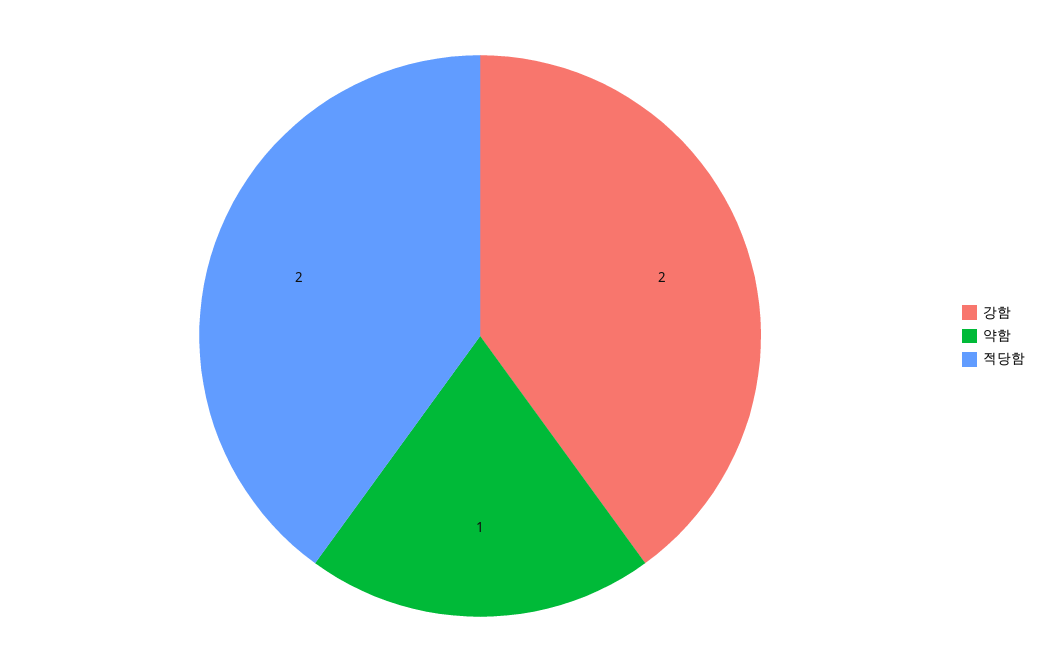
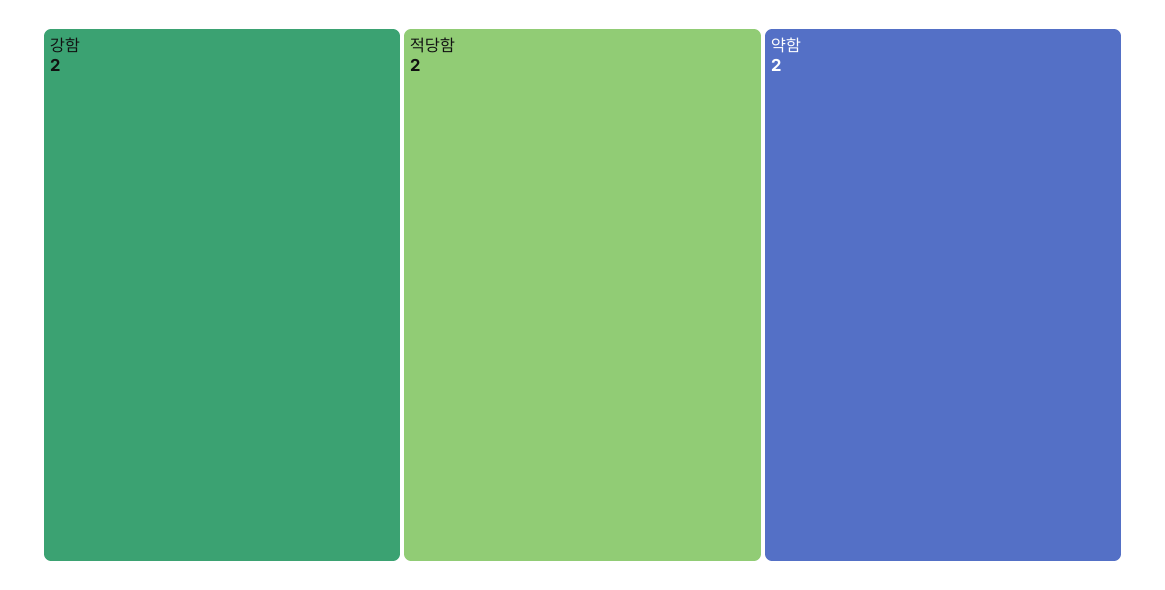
  {
    "강함": 2,
-   "약함": 1,
+   "약함": 2,
    "적당함": 2
  }

